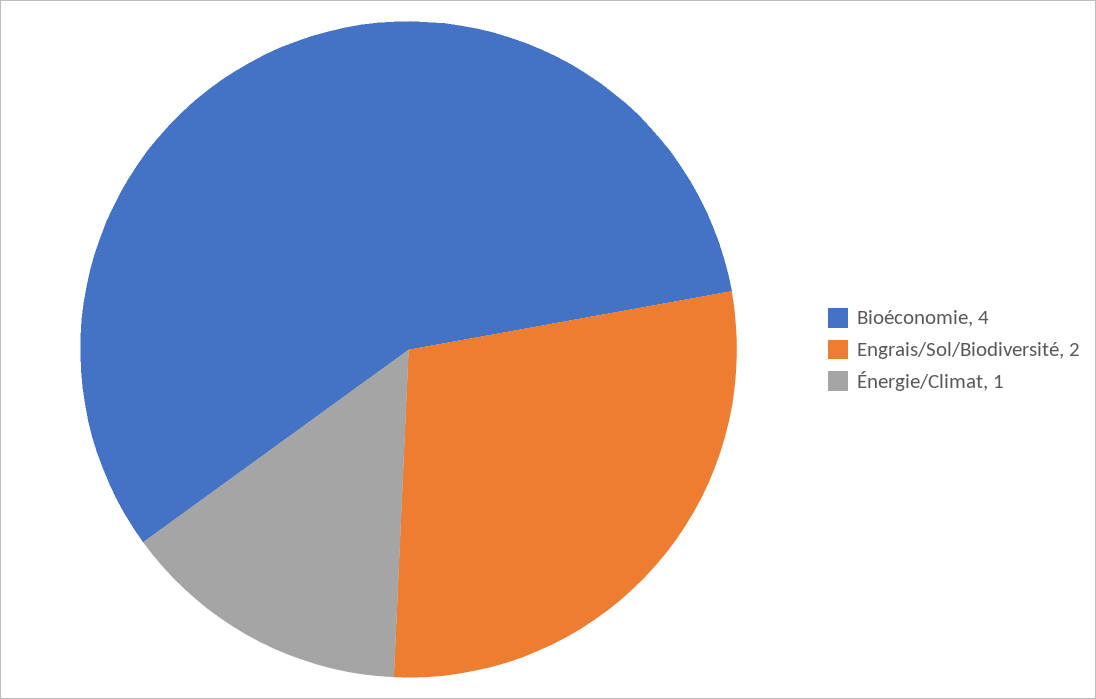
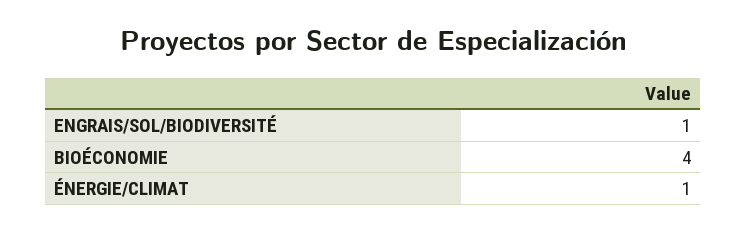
  {
    "Bioéconomie": 4,
-   "Engrais/Sol/Biodiversité": 2,
+   "Engrais/Sol/Biodiversité": 1,
    "Énergie/Climat": 1
  }

